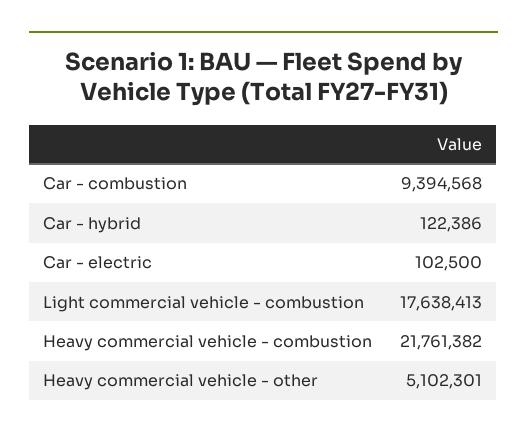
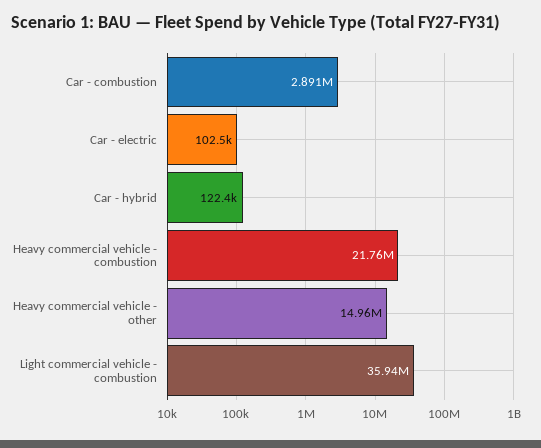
  {
-   "Car - combustion": 9394568,
+   "Car - combustion": 2891000,
    "Car - hybrid": 122386,
    "Car - electric": 102500,
-   "Light commercial vehicle - combustion": 17638413,
+   "Light commercial vehicle - combustion": 35940000,
    "Heavy commercial vehicle - combustion": 21761382,
-   "Heavy commercial vehicle - other": 5102301
+   "Heavy commercial vehicle - other": 14960000
  }

